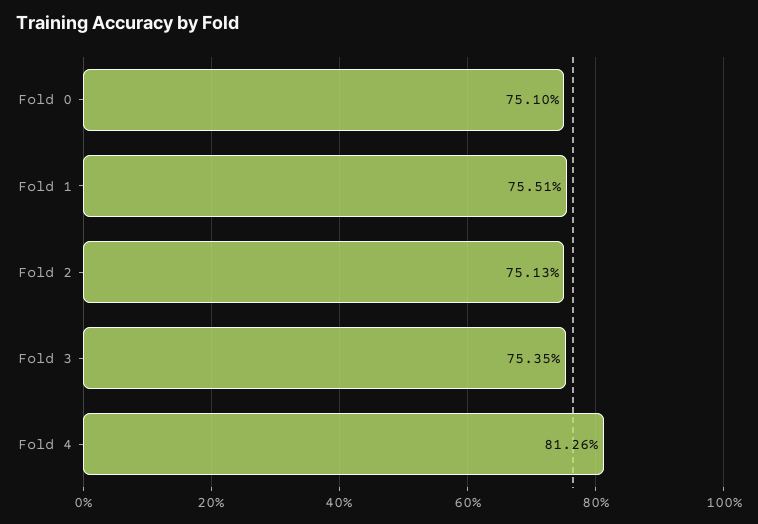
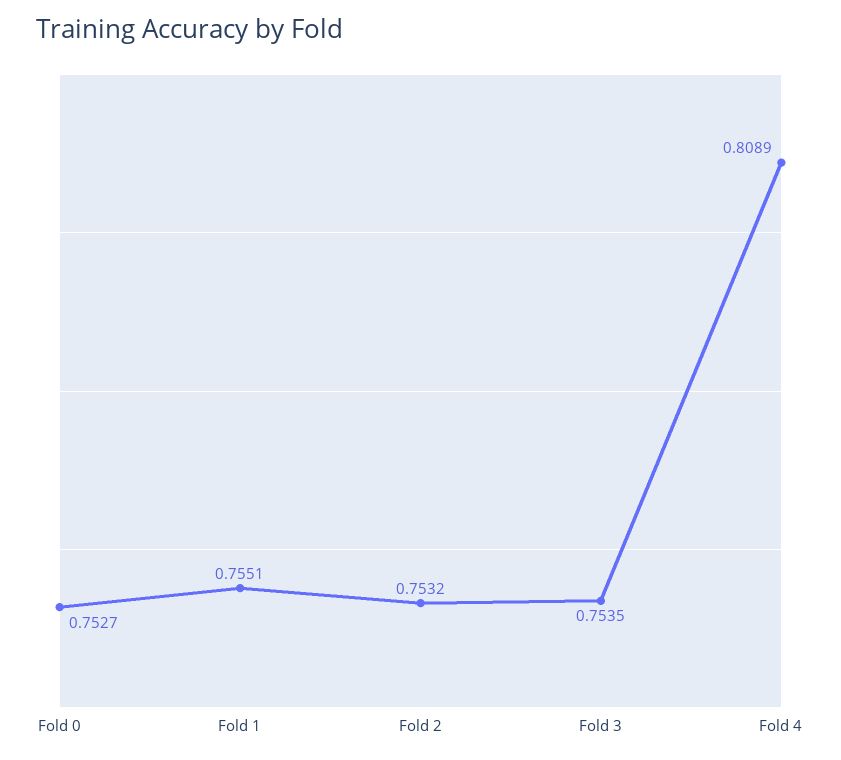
  {
-   "Fold 0": 0.751,
+   "Fold 0": 0.7527,
    "Fold 1": 0.7551,
-   "Fold 2": 0.7513,
+   "Fold 2": 0.7532,
    "Fold 3": 0.7535,
-   "Fold 4": 0.8126
+   "Fold 4": 0.8089
  }

